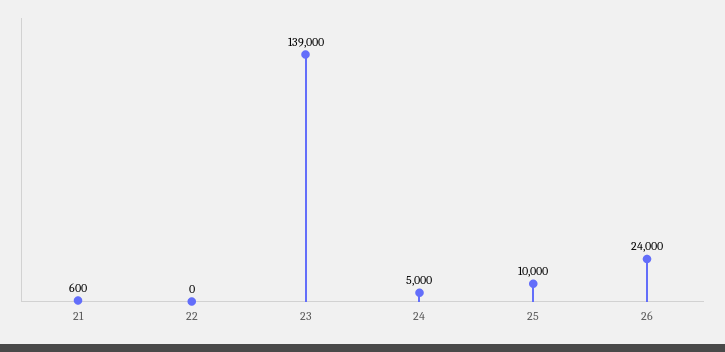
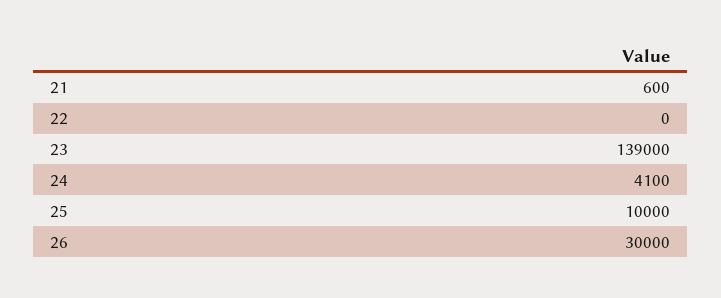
  {
    "21": 600,
    "22": 0,
    "23": 139000,
-   "24": 5000,
+   "24": 4100,
    "25": 10000,
-   "26": 24000
+   "26": 30000
  }

